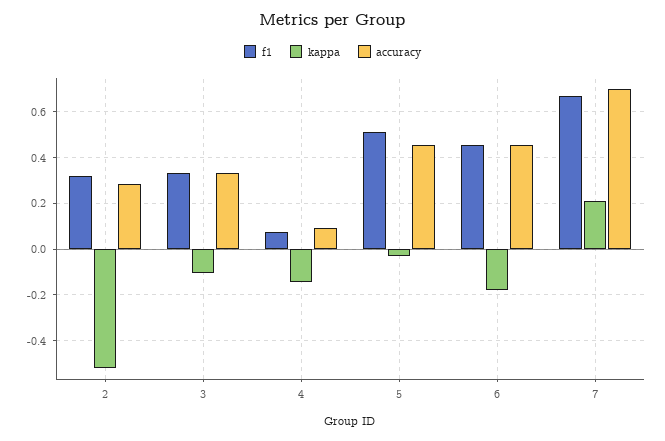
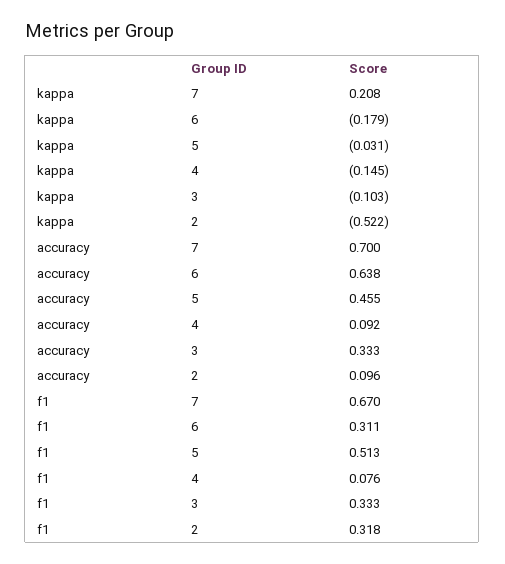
  {
    "f1": {
      "2": 0.318,
      "3": 0.333,
      "4": 0.076,
      "5": 0.513,
-     "6": 0.45,
+     "6": 0.311,
      "7": 0.67
    },
    "kappa": {
      "2": -0.522,
      "3": -0.103,
      "4": -0.145,
      "5": -0.031,
      "6": -0.179,
      "7": 0.208
    },
    "accuracy": {
-     "2": 0.3,
+     "2": 0.096,
      "3": 0.333,
      "4": 0.092,
      "5": 0.455,
-     "6": 0.45,
+     "6": 0.638,
      "7": 0.7
    }
  }

